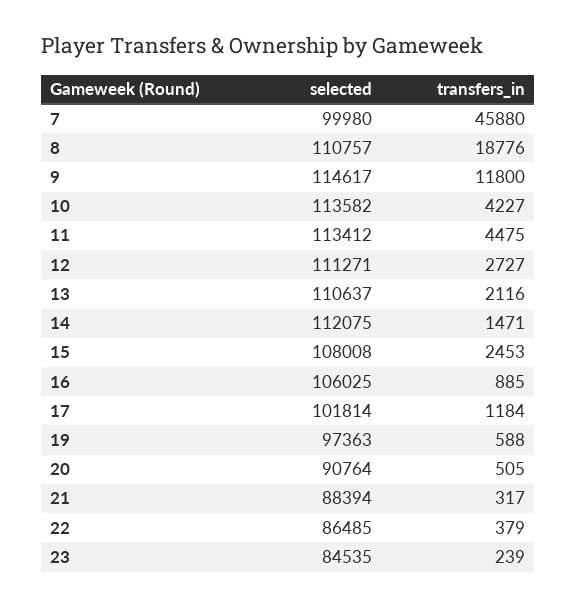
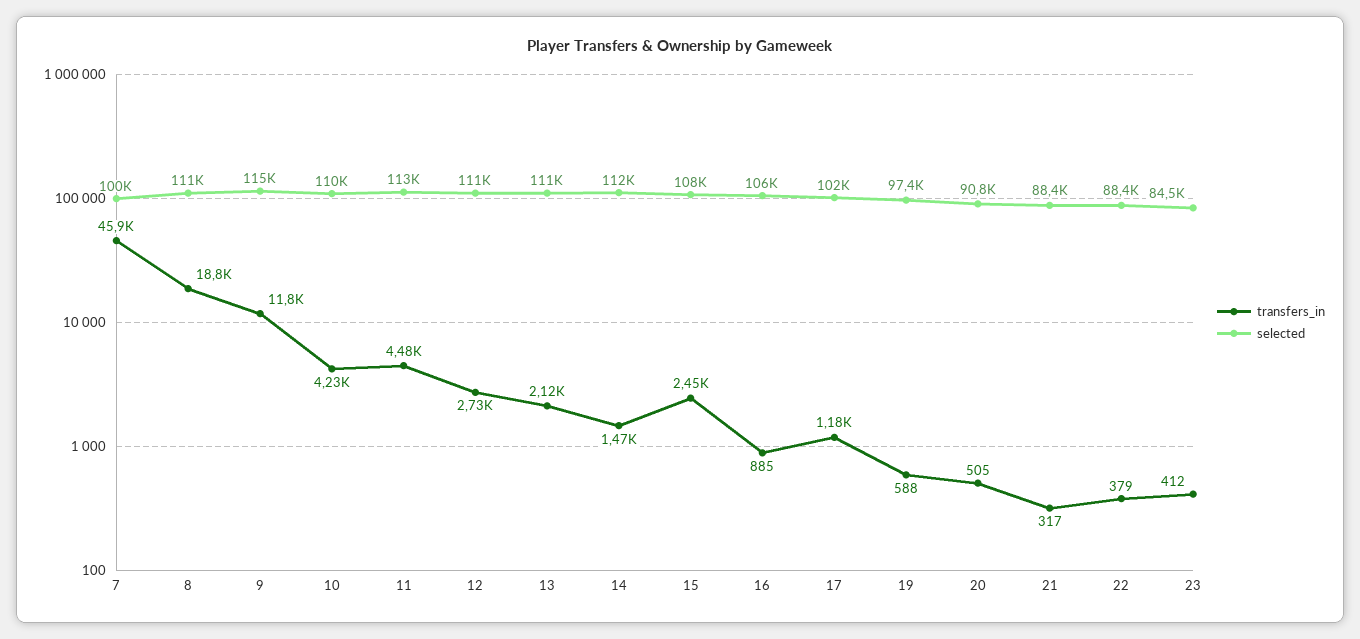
  {
    "selected": {
      "7": 99980,
      "8": 110757,
      "9": 114617,
-     "10": 113582,
+     "10": 110000,
      "11": 113412,
      "12": 111271,
      "13": 110637,
      "14": 112075,
      "15": 108008,
      "16": 106025,
      "17": 101814,
      "19": 97363,
      "20": 90764,
      "21": 88394,
-     "22": 86485,
+     "22": 88400,
      "23": 84535
    },
    "transfers_in": {
      "7": 45880,
      "8": 18776,
      "9": 11800,
      "10": 4227,
      "11": 4475,
      "12": 2727,
      "13": 2116,
      "14": 1471,
      "15": 2453,
      "16": 885,
      "17": 1184,
      "19": 588,
      "20": 505,
      "21": 317,
      "22": 379,
-     "23": 239
+     "23": 412
    }
  }

